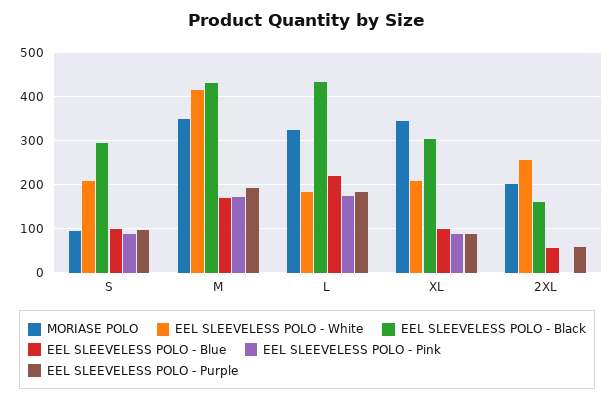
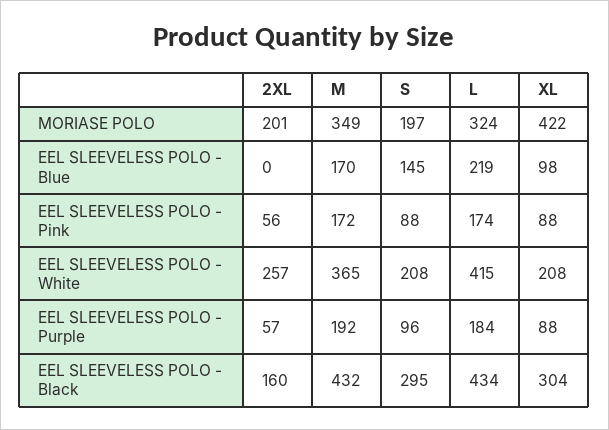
  {
    "MORIASE POLO": {
-     "S": 100,
+     "S": 197,
      "M": 349,
      "L": 324,
-     "XL": 340,
+     "XL": 422,
      "2XL": 201
    },
    "EEL SLEEVELESS POLO - White": {
      "S": 208,
-     "M": 420,
+     "M": 365,
-     "L": 180,
+     "L": 415,
      "XL": 208,
      "2XL": 257
    },
    "EEL SLEEVELESS POLO - Black": {
      "S": 295,
      "M": 432,
      "L": 434,
      "XL": 304,
      "2XL": 160
    },
    "EEL SLEEVELESS POLO - Blue": {
-     "S": 100,
+     "S": 145,
      "M": 170,
      "L": 219,
      "XL": 98,
-     "2XL": 60
+     "2XL": 0
    },
    "EEL SLEEVELESS POLO - Pink": {
      "S": 88,
      "M": 172,
      "L": 174,
      "XL": 88,
-     "2XL": 0
+     "2XL": 56
    },
    "EEL SLEEVELESS POLO - Purple": {
      "S": 96,
      "M": 192,
      "L": 184,
      "XL": 88,
      "2XL": 57
    }
  }

